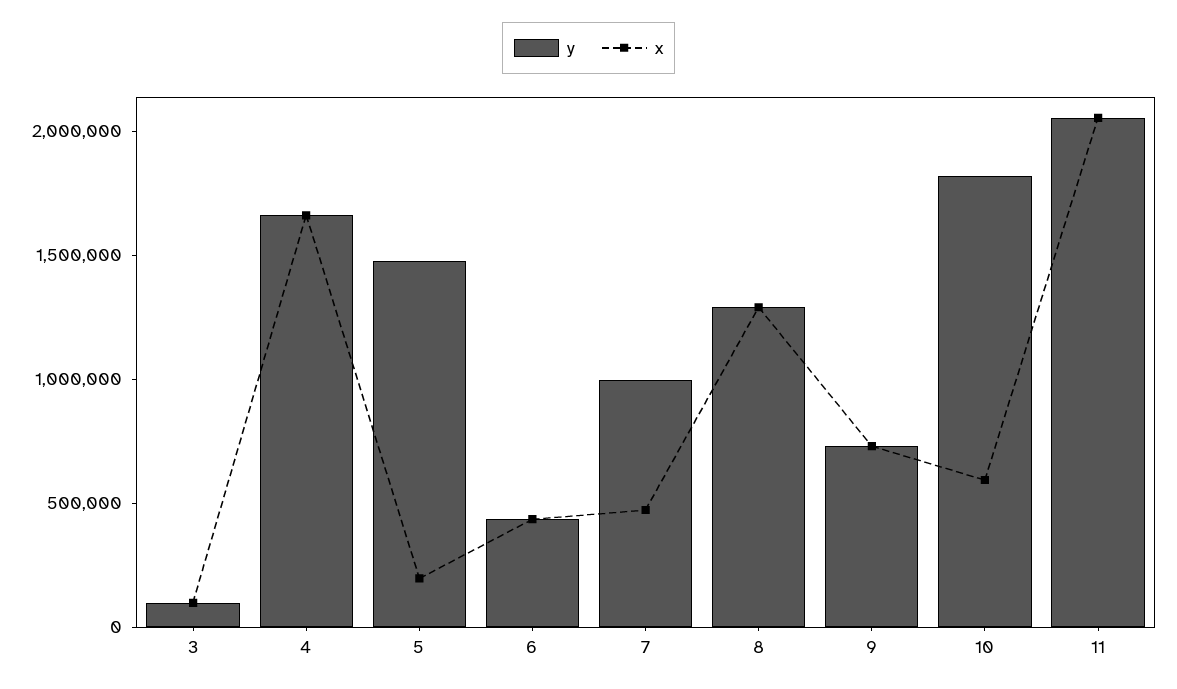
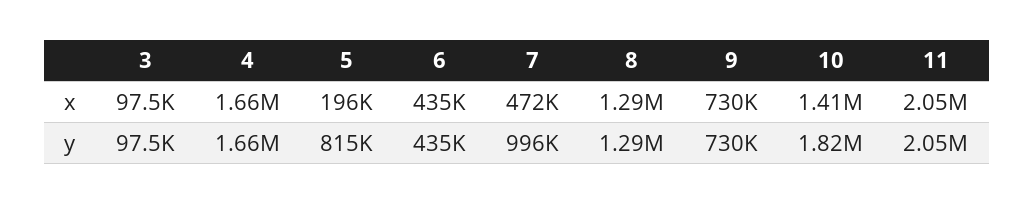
  {
    "y": {
      "3": 97500,
      "4": 1660000,
-     "5": 1500000,
+     "5": 815000,
      "6": 435000,
      "7": 996000,
      "8": 1290000,
      "9": 730000,
      "10": 1820000,
      "11": 2050000
    },
    "x": {
      "3": 97500,
      "4": 1660000,
      "5": 196000,
      "6": 435000,
      "7": 472000,
      "8": 1290000,
      "9": 730000,
-     "10": 600000,
+     "10": 1410000,
      "11": 2050000
    }
  }

